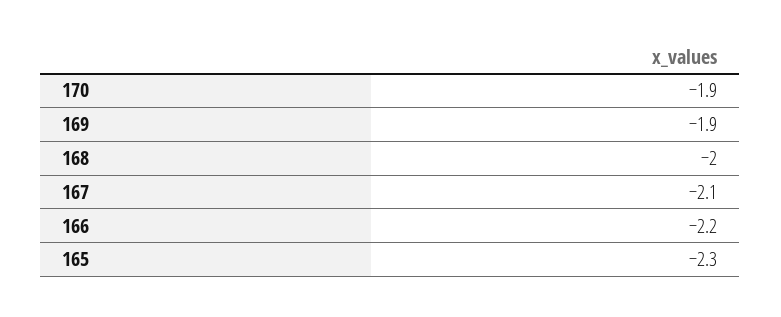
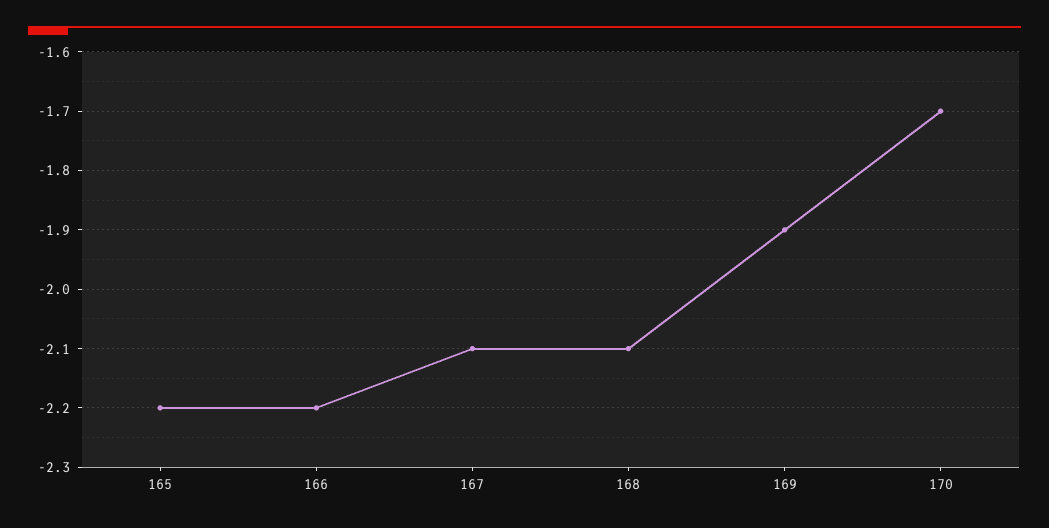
  {
-   "170": -1.9,
+   "170": -1.7,
    "169": -1.9,
-   "168": -2,
+   "168": -2.1,
    "167": -2.1,
    "166": -2.2,
-   "165": -2.3
+   "165": -2.2
  }

